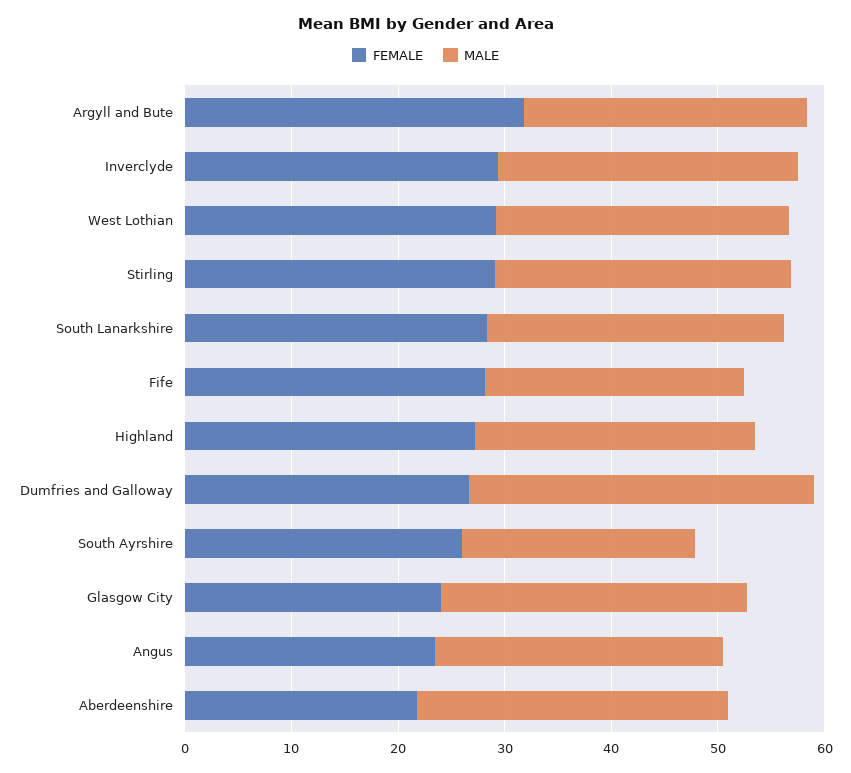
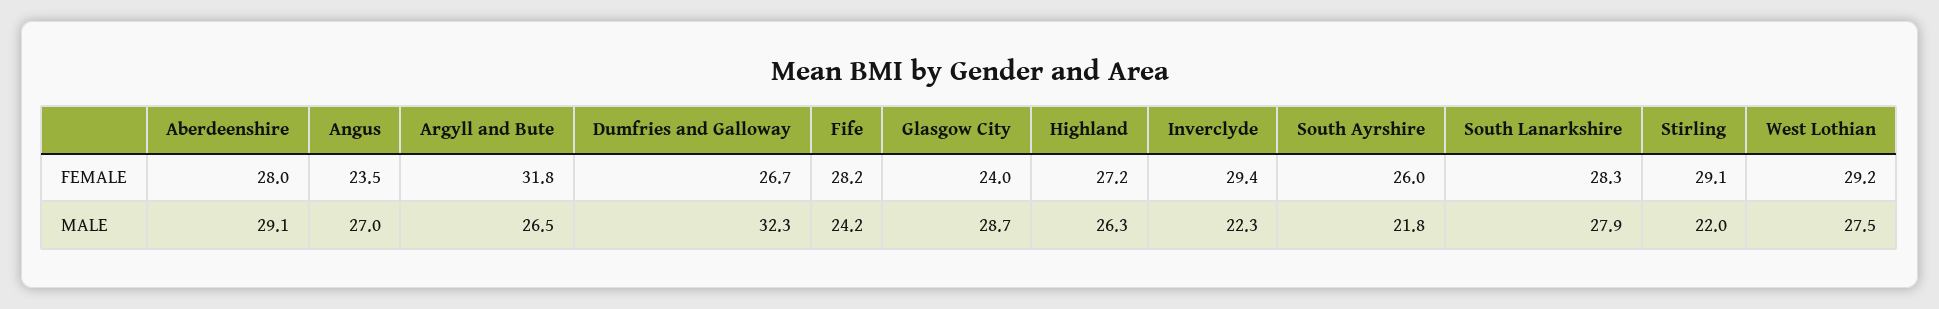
  {
    "FEMALE": {
      "Argyll and Bute": 31.8,
      "Inverclyde": 29.4,
      "West Lothian": 29.2,
      "Stirling": 29.1,
      "South Lanarkshire": 28.3,
      "Fife": 28.2,
      "Highland": 27.2,
      "Dumfries and Galloway": 26.7,
      "South Ayrshire": 26,
      "Glasgow City": 24,
      "Angus": 23.5,
-     "Aberdeenshire": 22
+     "Aberdeenshire": 28
    },
    "MALE": {
      "Argyll and Bute": 26.5,
-     "Inverclyde": 28,
+     "Inverclyde": 22.3,
      "West Lothian": 27.5,
-     "Stirling": 28,
+     "Stirling": 22,
      "South Lanarkshire": 27.9,
      "Fife": 24.2,
      "Highland": 26.3,
      "Dumfries and Galloway": 32.3,
      "South Ayrshire": 21.8,
      "Glasgow City": 28.7,
      "Angus": 27,
      "Aberdeenshire": 29.1
    }
  }

